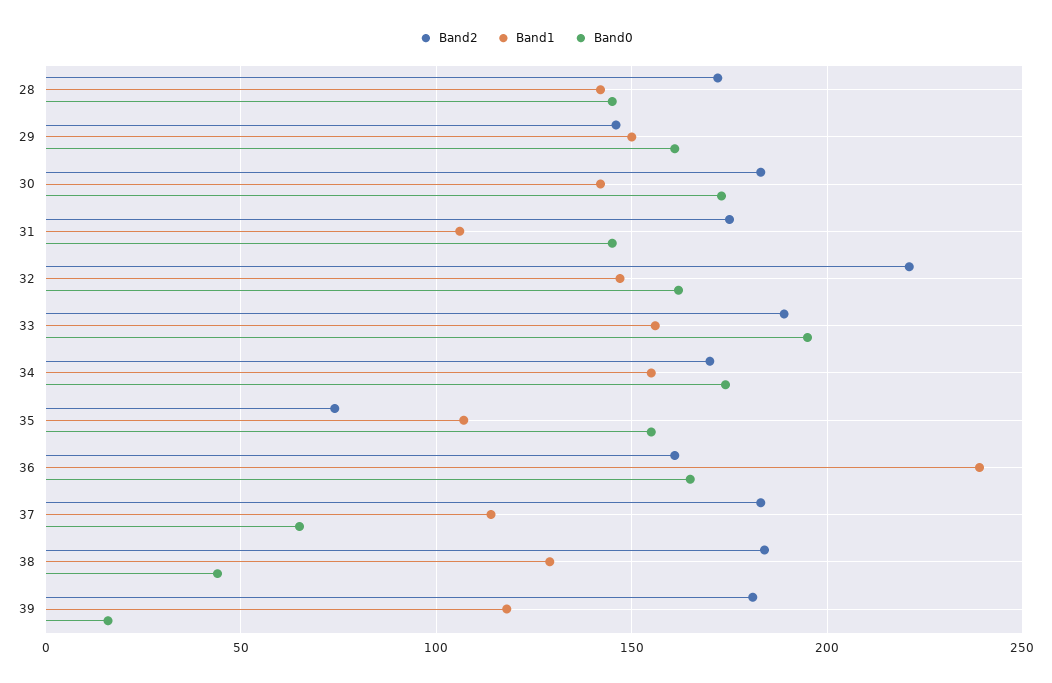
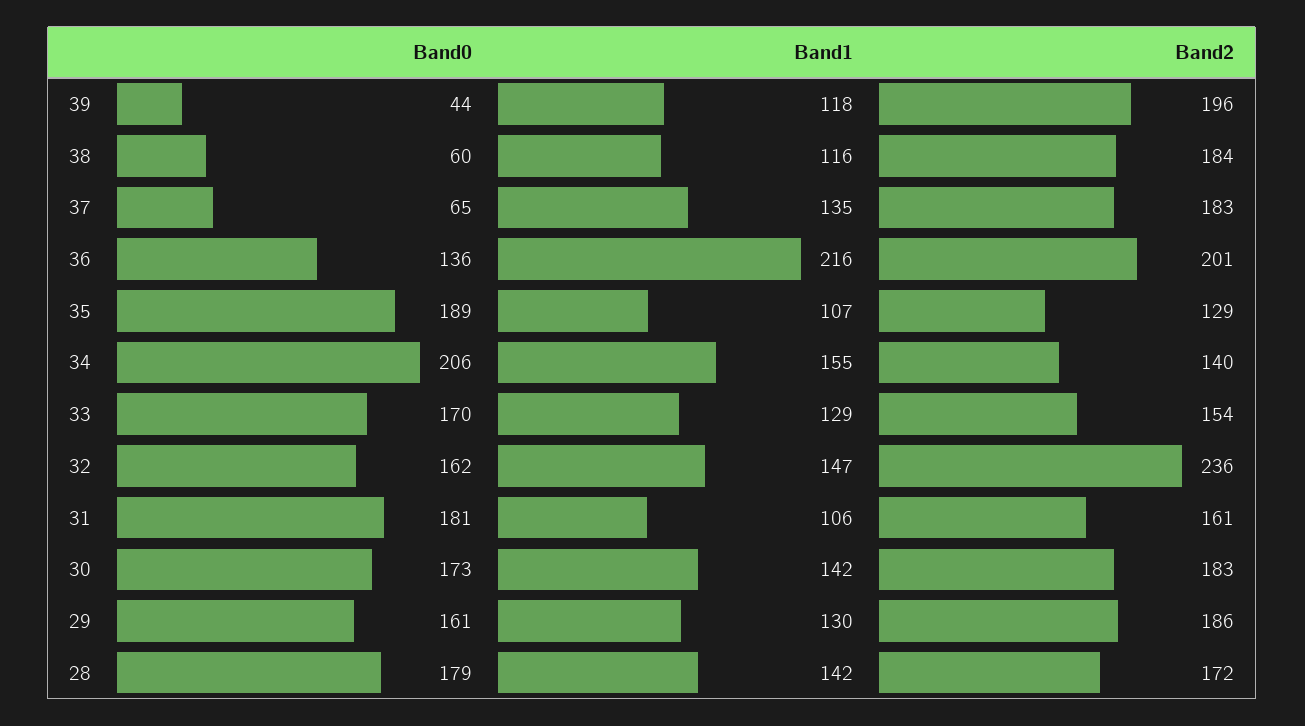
  {
    "Band2": {
      "28": 172,
-     "29": 145,
+     "29": 186,
      "30": 183,
-     "31": 175,
+     "31": 161,
-     "32": 220,
+     "32": 236,
-     "33": 190,
+     "33": 154,
-     "34": 170,
+     "34": 140,
-     "35": 75,
+     "35": 129,
-     "36": 160,
+     "36": 201,
      "37": 183,
      "38": 184,
-     "39": 180
+     "39": 196
    },
    "Band1": {
      "28": 142,
-     "29": 150,
+     "29": 130,
      "30": 142,
      "31": 106,
      "32": 147,
-     "33": 155,
+     "33": 129,
      "34": 155,
      "35": 107,
-     "36": 240,
+     "36": 216,
-     "37": 115,
+     "37": 135,
-     "38": 130,
+     "38": 116,
      "39": 118
    },
    "Band0": {
-     "28": 145,
+     "28": 179,
      "29": 161,
      "30": 173,
-     "31": 145,
+     "31": 181,
      "32": 162,
-     "33": 195,
+     "33": 170,
-     "34": 175,
+     "34": 206,
-     "35": 155,
+     "35": 189,
-     "36": 165,
+     "36": 136,
      "37": 65,
-     "38": 45,
+     "38": 60,
-     "39": 15
+     "39": 44
    }
  }

